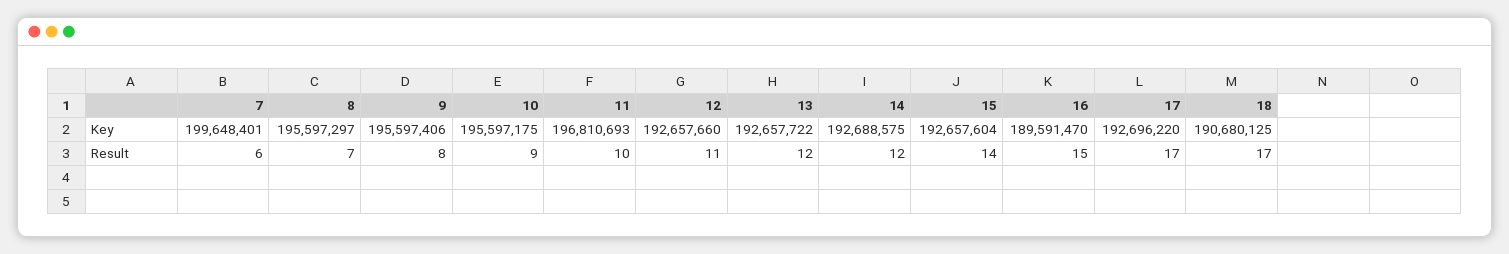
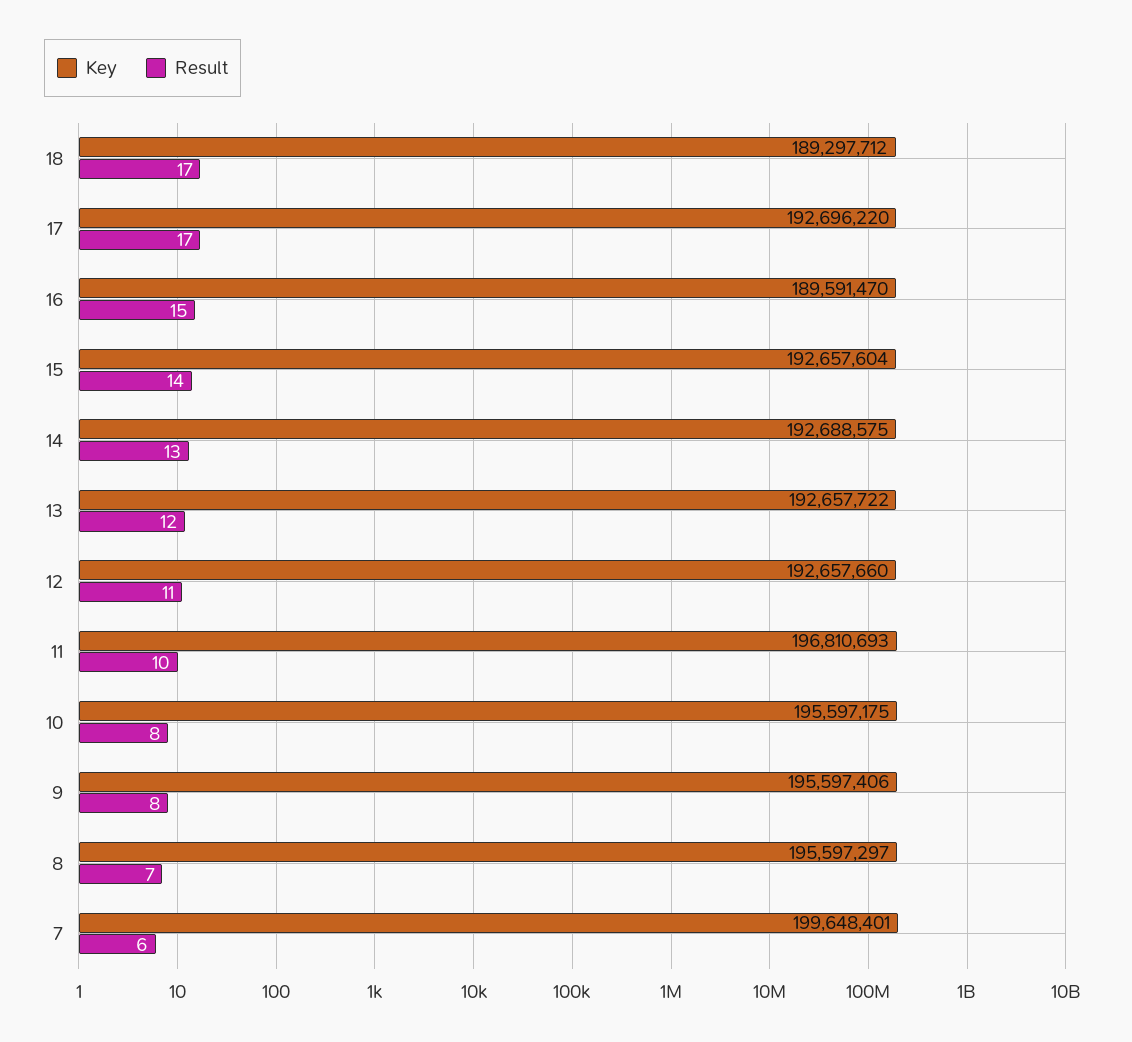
  {
    "Key": {
      "7": 199648401,
      "8": 195597297,
      "9": 195597406,
      "10": 195597175,
      "11": 196810693,
      "12": 192657660,
      "13": 192657722,
      "14": 192688575,
      "15": 192657604,
      "16": 189591470,
      "17": 192696220,
-     "18": 190680125
+     "18": 189297712
    },
    "Result": {
      "7": 6,
      "8": 7,
      "9": 8,
-     "10": 9,
+     "10": 8,
      "11": 10,
      "12": 11,
      "13": 12,
-     "14": 12,
+     "14": 13,
      "15": 14,
      "16": 15,
      "17": 17,
      "18": 17
    }
  }

